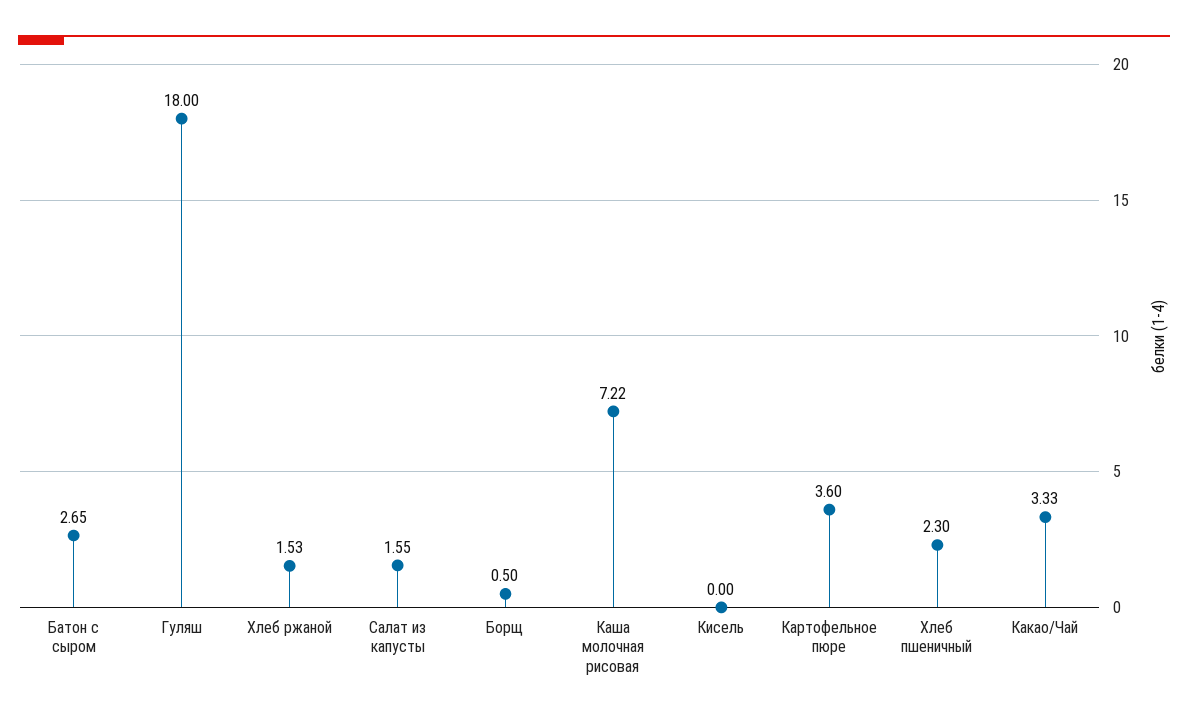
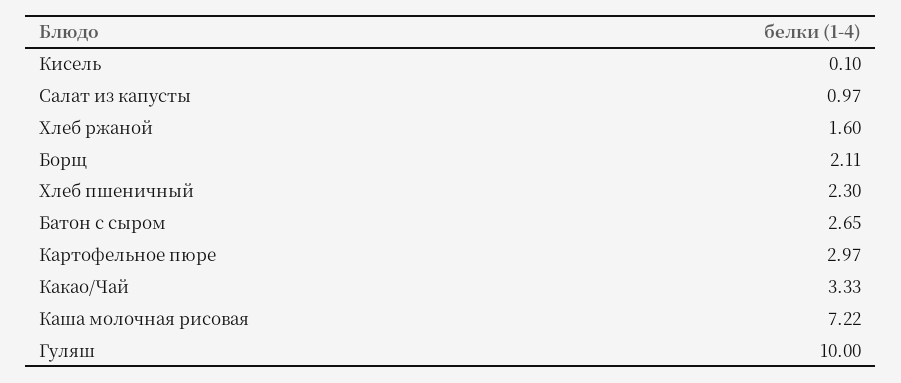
  {
    "Батон с сыром": 2.65,
-   "Гуляш": 18,
+   "Гуляш": 10,
-   "Хлеб ржаной": 1.53,
+   "Хлеб ржаной": 1.6,
-   "Салат из капусты": 1.55,
+   "Салат из капусты": 0.97,
-   "Борщ": 0.5,
+   "Борщ": 2.11,
    "Каша молочная рисовая": 7.22,
-   "Кисель": 0,
+   "Кисель": 0.1,
-   "Картофельное пюре": 3.6,
+   "Картофельное пюре": 2.97,
    "Хлеб пшеничный": 2.3,
    "Какао/Чай": 3.33
  }

